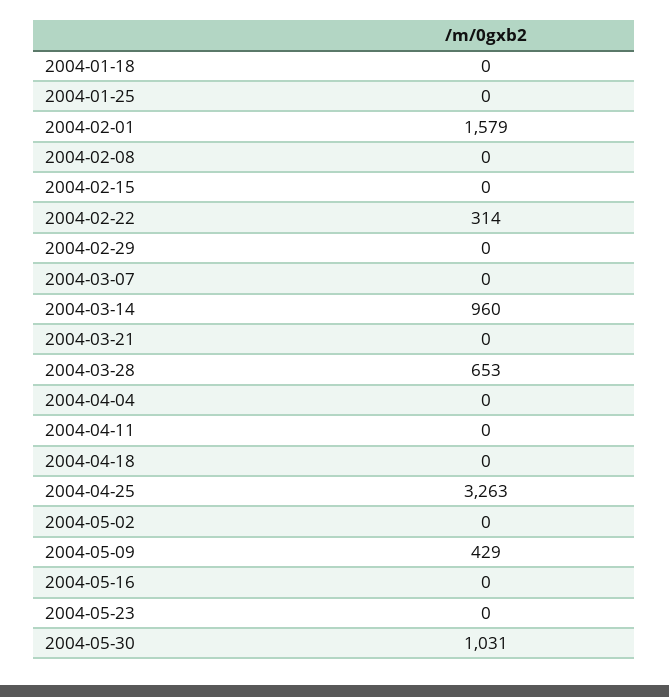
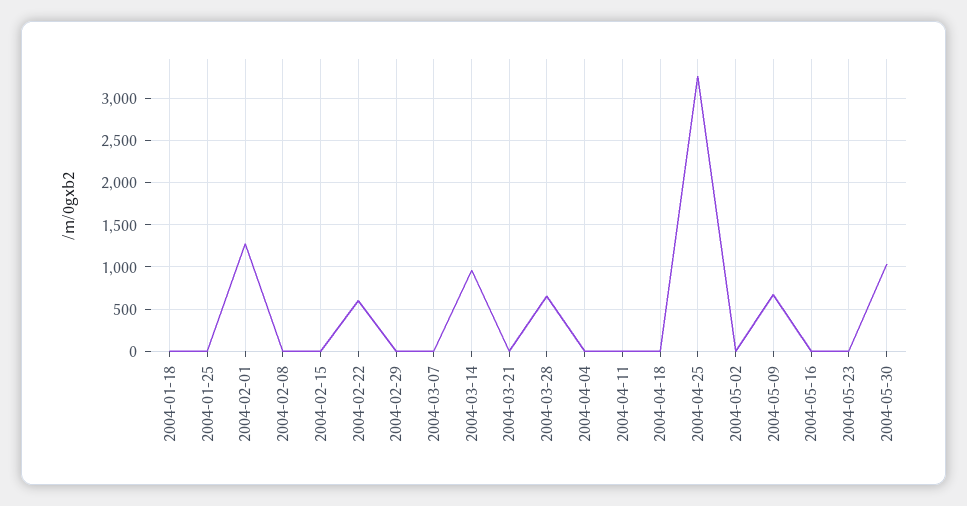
  {
    "2004-01-18": 0,
    "2004-01-25": 0,
-   "2004-02-01": 1579,
+   "2004-02-01": 1300,
    "2004-02-08": 0,
    "2004-02-15": 0,
-   "2004-02-22": 314,
+   "2004-02-22": 600,
    "2004-02-29": 0,
    "2004-03-07": 0,
    "2004-03-14": 960,
    "2004-03-21": 0,
    "2004-03-28": 653,
    "2004-04-04": 0,
    "2004-04-11": 0,
    "2004-04-18": 0,
    "2004-04-25": 3263,
    "2004-05-02": 0,
-   "2004-05-09": 429,
+   "2004-05-09": 700,
    "2004-05-16": 0,
    "2004-05-23": 0,
    "2004-05-30": 1031
  }

